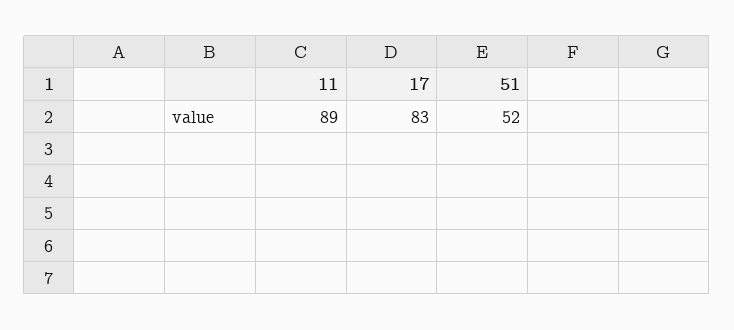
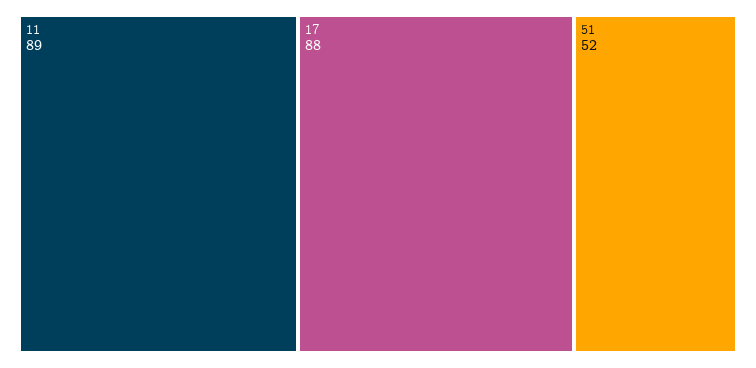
  {
    "11": 89,
-   "17": 83,
+   "17": 88,
    "51": 52
  }

